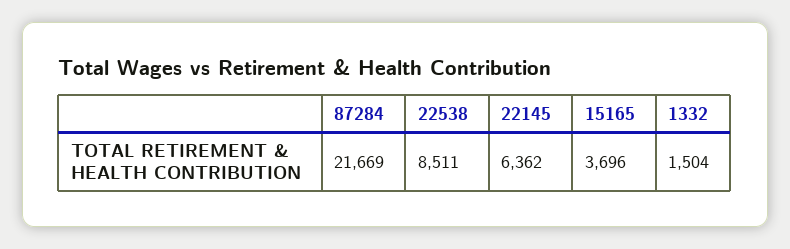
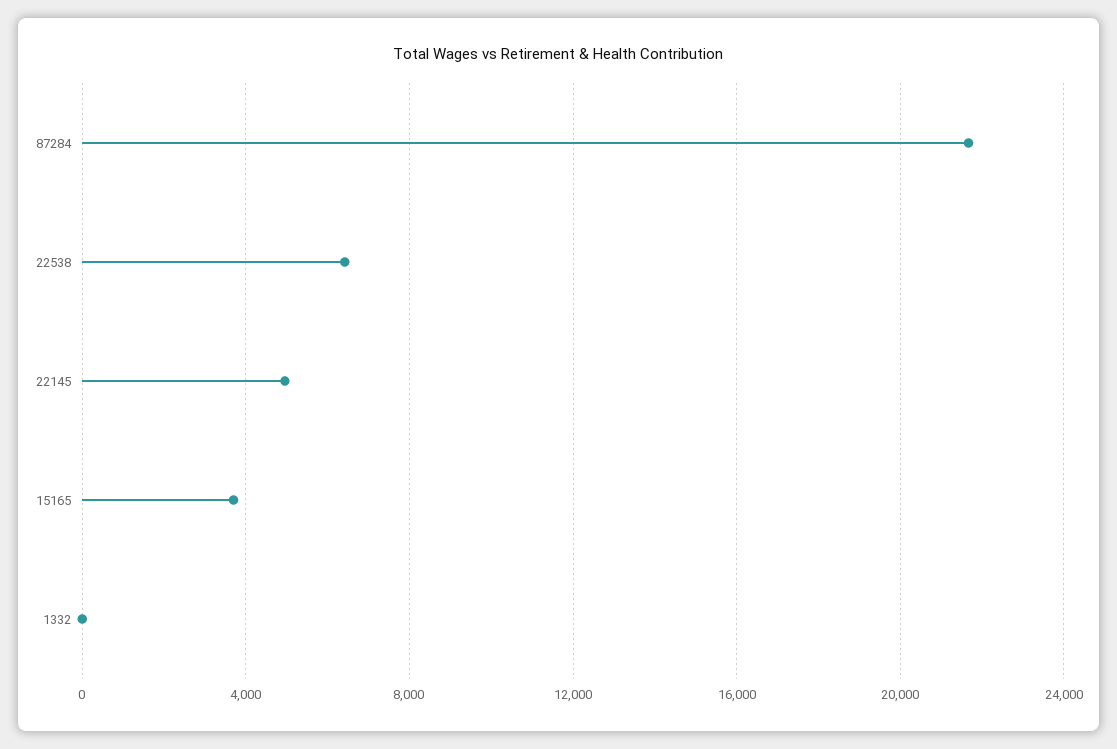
  {
    "87284": 21669,
-   "22538": 8511,
+   "22538": 6500,
-   "22145": 6362,
+   "22145": 5000,
    "15165": 3696,
-   "1332": 1504
+   "1332": 0
  }

